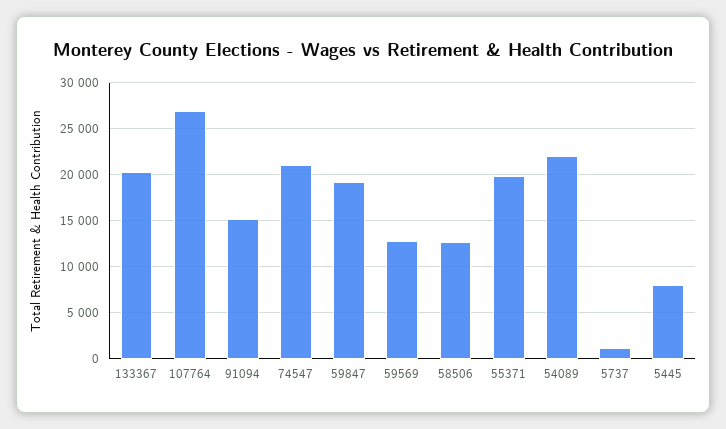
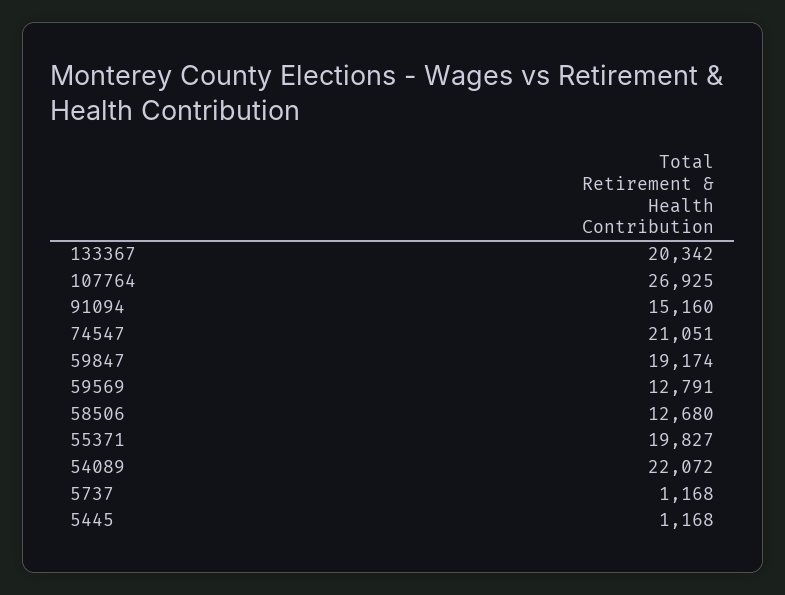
  {
    "133367": 20342,
    "107764": 26925,
    "91094": 15160,
    "74547": 21051,
    "59847": 19174,
    "59569": 12791,
    "58506": 12680,
    "55371": 19827,
    "54089": 22072,
    "5737": 1168,
-   "5445": 8000
+   "5445": 1168
  }

